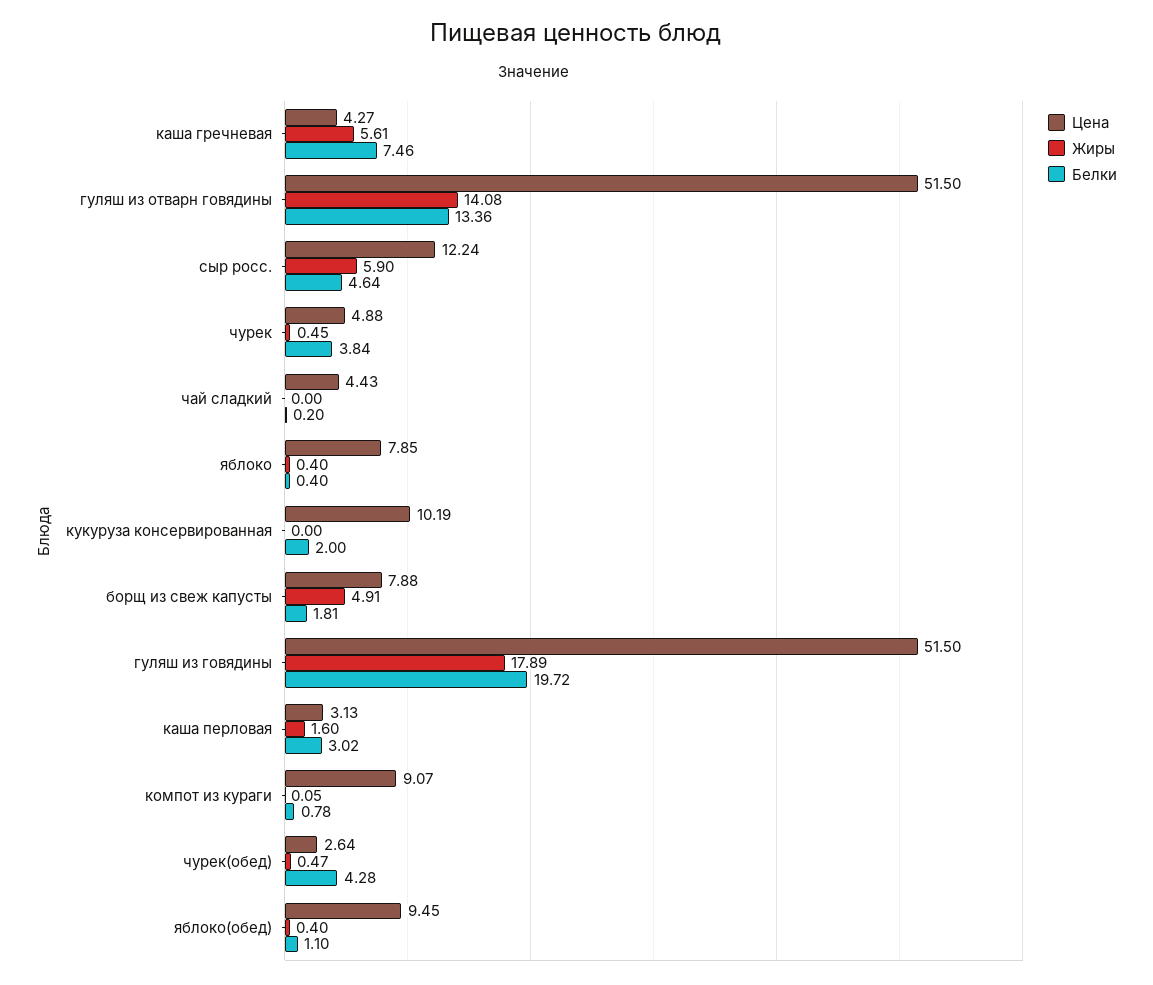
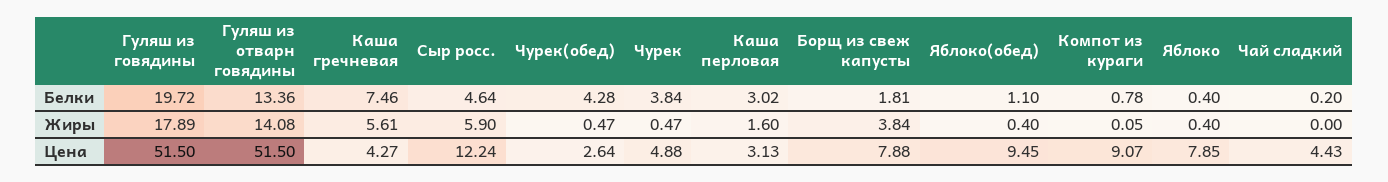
  {
    "Цена": {
      "каша гречневая": 4.27,
      "гуляш из отварн говядины": 51.5,
      "сыр росс.": 12.24,
      "чурек": 4.88,
      "чай сладкий": 4.43,
      "яблоко": 7.85,
-     "кукуруза консервированная": 10.19,
      "борщ из свеж капусты": 7.88,
      "гуляш из говядины": 51.5,
      "каша перловая": 3.13,
      "компот из кураги": 9.07,
      "чурек(обед)": 2.64,
      "яблоко(обед)": 9.45
    },
    "Жиры": {
      "каша гречневая": 5.61,
      "гуляш из отварн говядины": 14.08,
      "сыр росс.": 5.9,
-     "чурек": 0.45,
+     "чурек": 0.47,
      "чай сладкий": 0,
      "яблоко": 0.4,
-     "кукуруза консервированная": 0,
-     "борщ из свеж капусты": 4.91,
+     "борщ из свеж капусты": 3.84,
      "гуляш из говядины": 17.89,
      "каша перловая": 1.6,
      "компот из кураги": 0.05,
      "чурек(обед)": 0.47,
      "яблоко(обед)": 0.4
    },
    "Белки": {
      "каша гречневая": 7.46,
      "гуляш из отварн говядины": 13.36,
      "сыр росс.": 4.64,
      "чурек": 3.84,
      "чай сладкий": 0.2,
      "яблоко": 0.4,
-     "кукуруза консервированная": 2,
      "борщ из свеж капусты": 1.81,
      "гуляш из говядины": 19.72,
      "каша перловая": 3.02,
      "компот из кураги": 0.78,
      "чурек(обед)": 4.28,
      "яблоко(обед)": 1.1
    }
  }

